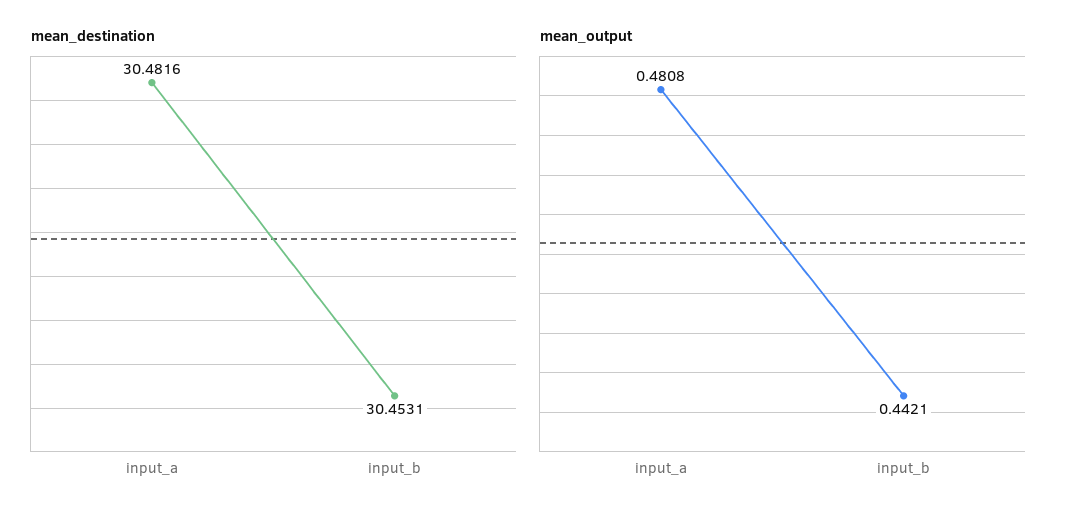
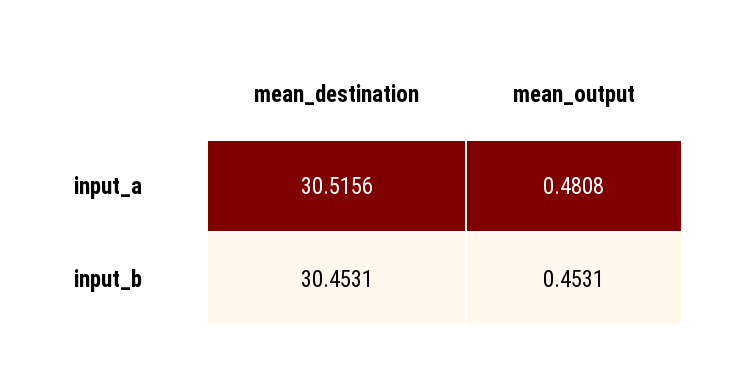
  {
    "mean_destination": {
-     "input_a": 30.4816,
+     "input_a": 30.5156,
      "input_b": 30.4531
    },
    "mean_output": {
      "input_a": 0.4808,
-     "input_b": 0.4421
+     "input_b": 0.4531
    }
  }

